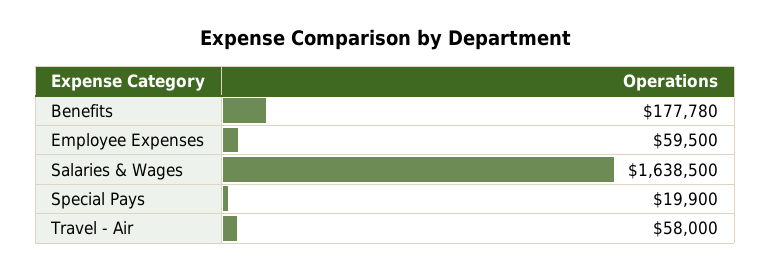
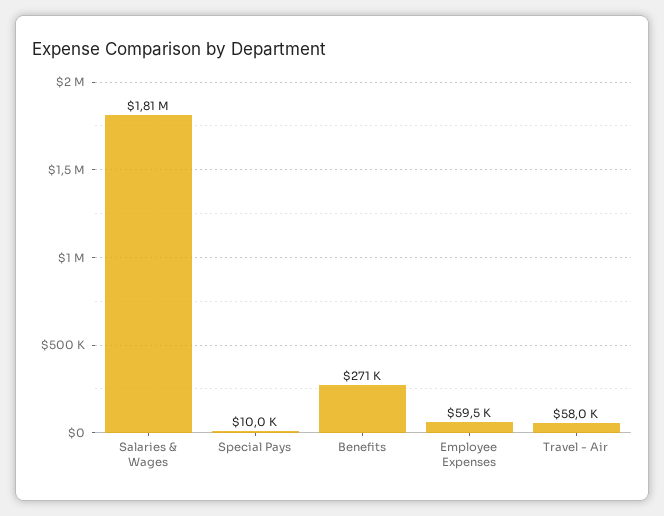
  {
-   "Benefits": 177780,
+   "Benefits": 271000,
    "Employee Expenses": 59500,
-   "Salaries & Wages": 1638500,
+   "Salaries & Wages": 1810000,
-   "Special Pays": 19900,
+   "Special Pays": 10000,
    "Travel - Air": 58000
  }

